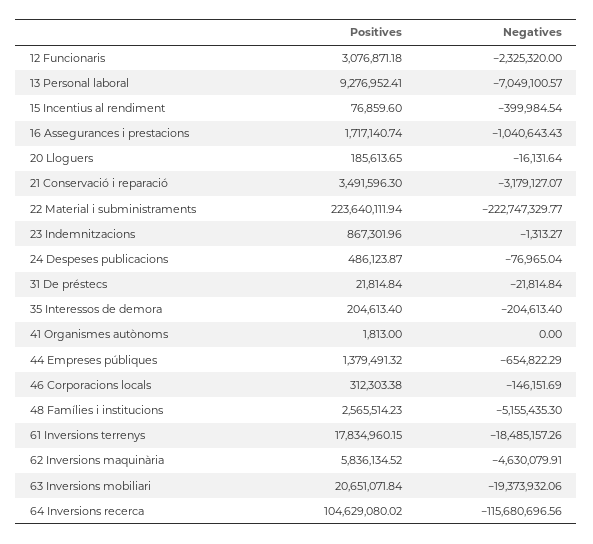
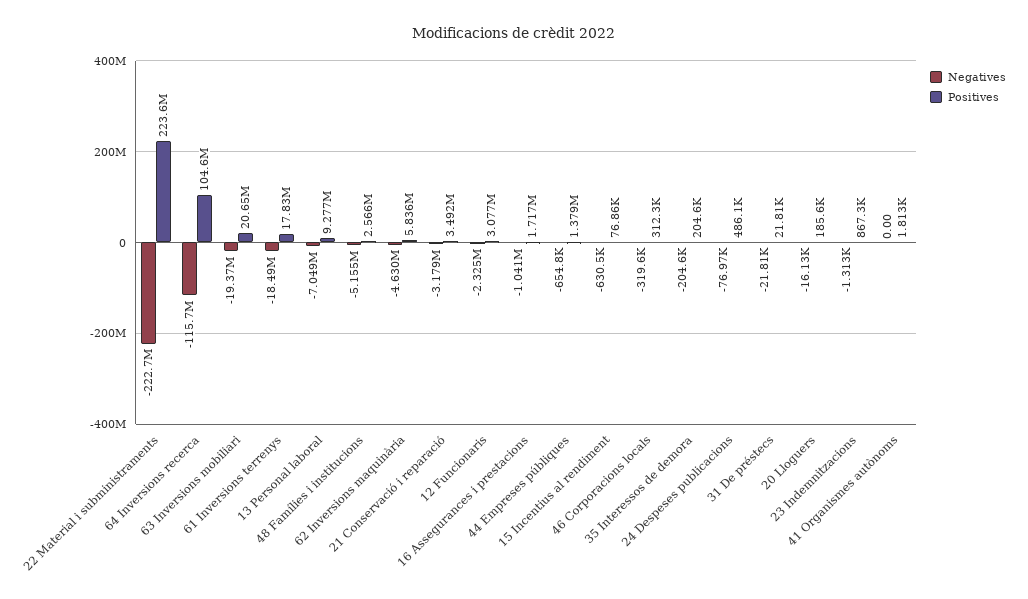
  {
    "Positives": {
      "12 Funcionaris": 3076871.18,
      "13 Personal laboral": 9276952.41,
      "15 Incentius al rendiment": 76859.6,
      "16 Assegurances i prestacions": 1717140.74,
      "20 Lloguers": 185613.65,
      "21 Conservació i reparació": 3491596.3,
      "22 Material i subministraments": 223640111.94,
      "23 Indemnitzacions": 867301.96,
      "24 Despeses publicacions": 486123.87,
      "31 De préstecs": 21814.84,
      "35 Interessos de demora": 204613.4,
      "41 Organismes autònoms": 1813,
      "44 Empreses públiques": 1379491.32,
      "46 Corporacions locals": 312303.38,
      "48 Famílies i institucions": 2565514.23,
      "61 Inversions terrenys": 17834960.15,
      "62 Inversions maquinària": 5836134.52,
      "63 Inversions mobiliari": 20651071.84,
      "64 Inversions recerca": 104629080.02
    },
    "Negatives": {
      "12 Funcionaris": -2325320,
      "13 Personal laboral": -7049100.57,
-     "15 Incentius al rendiment": -399984.54,
+     "15 Incentius al rendiment": -630500,
      "16 Assegurances i prestacions": -1040643.43,
      "20 Lloguers": -16131.64,
      "21 Conservació i reparació": -3179127.07,
      "22 Material i subministraments": -222747329.77,
      "23 Indemnitzacions": -1313.27,
      "24 Despeses publicacions": -76965.04,
      "31 De préstecs": -21814.84,
      "35 Interessos de demora": -204613.4,
      "41 Organismes autònoms": 0,
      "44 Empreses públiques": -654822.29,
-     "46 Corporacions locals": -146151.69,
+     "46 Corporacions locals": -319600,
      "48 Famílies i institucions": -5155435.3,
      "61 Inversions terrenys": -18485157.26,
      "62 Inversions maquinària": -4630079.91,
      "63 Inversions mobiliari": -19373932.06,
      "64 Inversions recerca": -115680696.56
    }
  }

